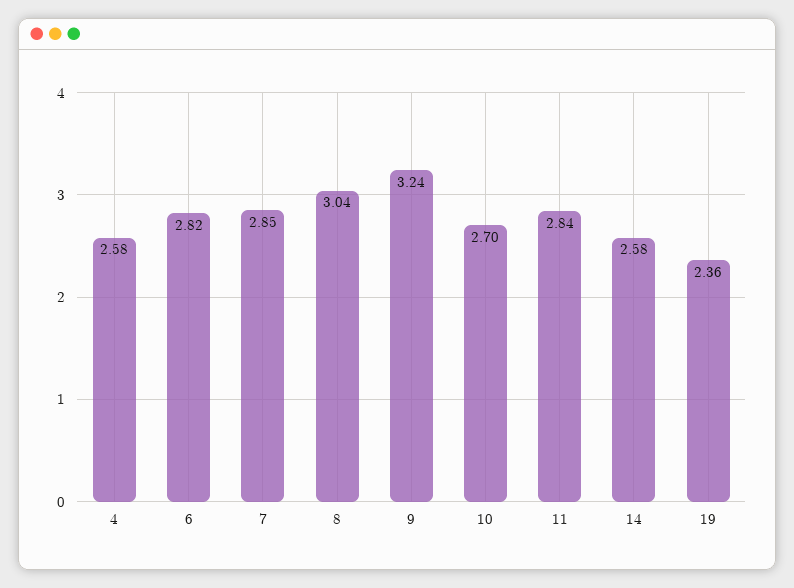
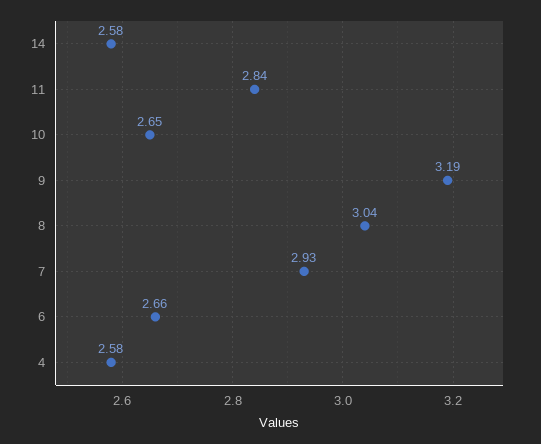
  {
    "4": 2.58,
-   "6": 2.82,
+   "6": 2.66,
-   "7": 2.85,
+   "7": 2.93,
    "8": 3.04,
-   "9": 3.24,
+   "9": 3.19,
-   "10": 2.7,
+   "10": 2.65,
    "11": 2.84,
-   "14": 2.58,
+   "14": 2.58
-   "19": 2.36
  }

